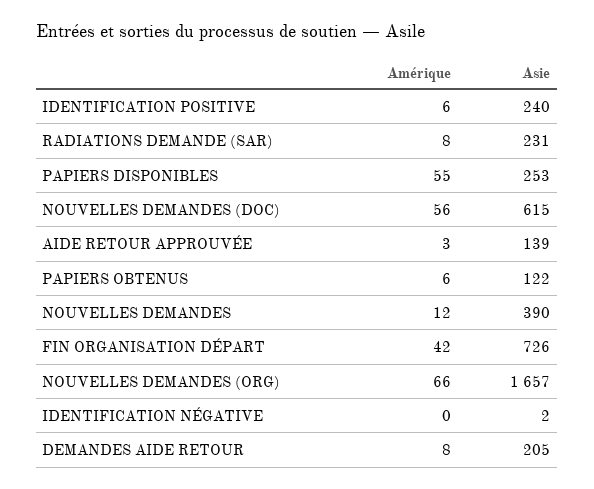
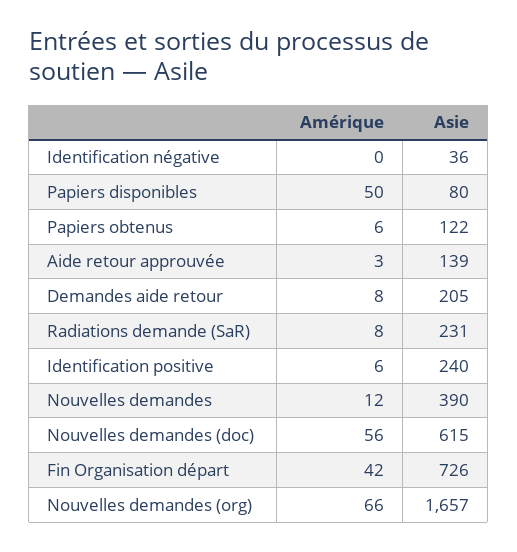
  {
    "Amérique": {
      "IDENTIFICATION POSITIVE": 6,
      "RADIATIONS DEMANDE (SAR)": 8,
-     "PAPIERS DISPONIBLES": 55,
+     "PAPIERS DISPONIBLES": 50,
      "NOUVELLES DEMANDES (DOC)": 56,
      "AIDE RETOUR APPROUVÉE": 3,
      "PAPIERS OBTENUS": 6,
      "NOUVELLES DEMANDES": 12,
      "FIN ORGANISATION DÉPART": 42,
      "NOUVELLES DEMANDES (ORG)": 66,
      "IDENTIFICATION NÉGATIVE": 0,
      "DEMANDES AIDE RETOUR": 8
    },
    "Asie": {
      "IDENTIFICATION POSITIVE": 240,
      "RADIATIONS DEMANDE (SAR)": 231,
-     "PAPIERS DISPONIBLES": 253,
+     "PAPIERS DISPONIBLES": 80,
      "NOUVELLES DEMANDES (DOC)": 615,
      "AIDE RETOUR APPROUVÉE": 139,
      "PAPIERS OBTENUS": 122,
      "NOUVELLES DEMANDES": 390,
      "FIN ORGANISATION DÉPART": 726,
      "NOUVELLES DEMANDES (ORG)": 1657,
-     "IDENTIFICATION NÉGATIVE": 2,
+     "IDENTIFICATION NÉGATIVE": 36,
      "DEMANDES AIDE RETOUR": 205
    }
  }

